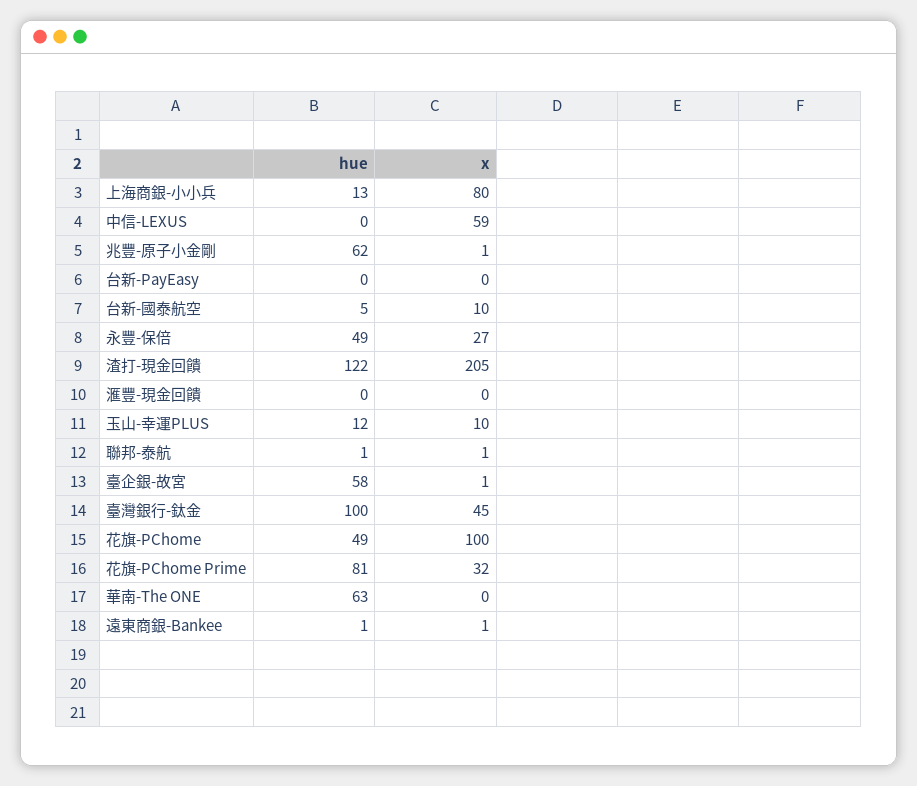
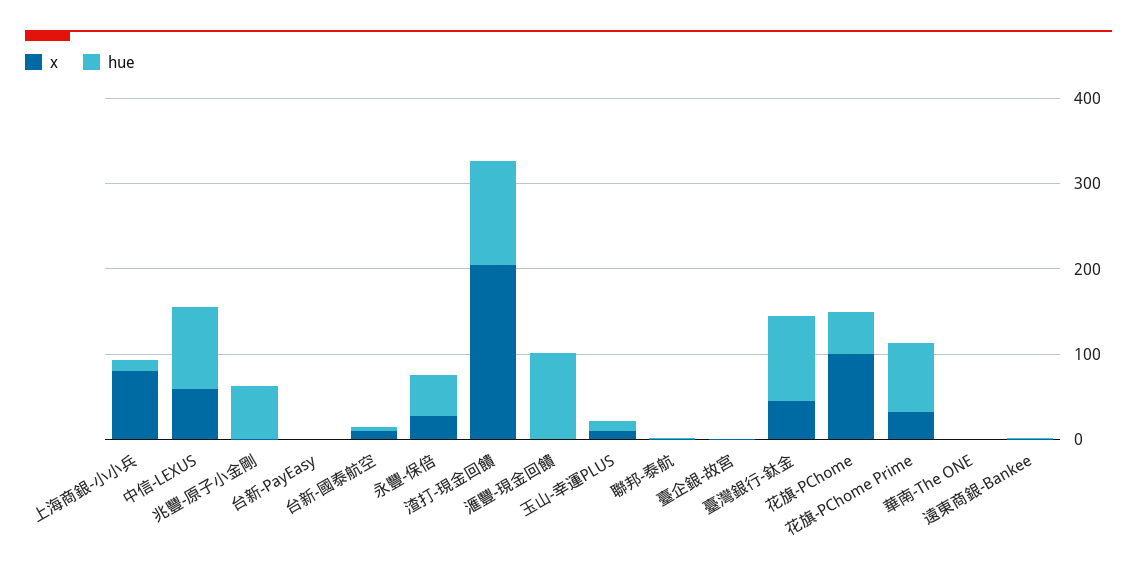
  {
    "hue": {
      "上海商銀-小小兵": 13,
-     "中信-LEXUS": 0,
+     "中信-LEXUS": 100,
      "兆豐-原子小金剛": 62,
      "台新-PayEasy": 0,
      "台新-國泰航空": 5,
      "永豐-保倍": 49,
      "渣打-現金回饋": 122,
-     "滙豐-現金回饋": 0,
+     "滙豐-現金回饋": 100,
      "玉山-幸運PLUS": 12,
      "聯邦-泰航": 1,
-     "臺企銀-故宮": 58,
+     "臺企銀-故宮": 0,
      "臺灣銀行-鈦金": 100,
      "花旗-PChome": 49,
      "花旗-PChome Prime": 81,
-     "華南-The ONE": 63,
+     "華南-The ONE": 0,
      "遠東商銀-Bankee": 1
    },
    "x": {
      "上海商銀-小小兵": 80,
      "中信-LEXUS": 59,
      "兆豐-原子小金剛": 1,
      "台新-PayEasy": 0,
      "台新-國泰航空": 10,
      "永豐-保倍": 27,
      "渣打-現金回饋": 205,
      "滙豐-現金回饋": 0,
      "玉山-幸運PLUS": 10,
      "聯邦-泰航": 1,
      "臺企銀-故宮": 1,
      "臺灣銀行-鈦金": 45,
      "花旗-PChome": 100,
      "花旗-PChome Prime": 32,
      "華南-The ONE": 0,
      "遠東商銀-Bankee": 1
    }
  }

